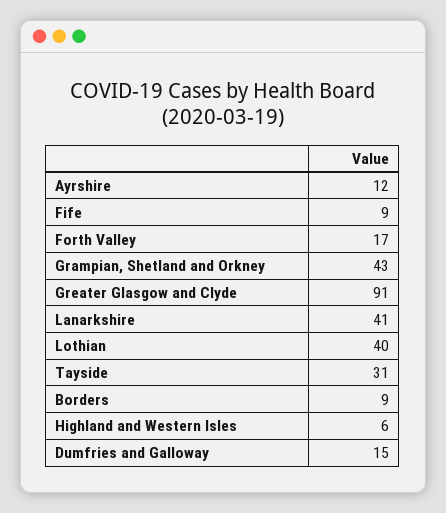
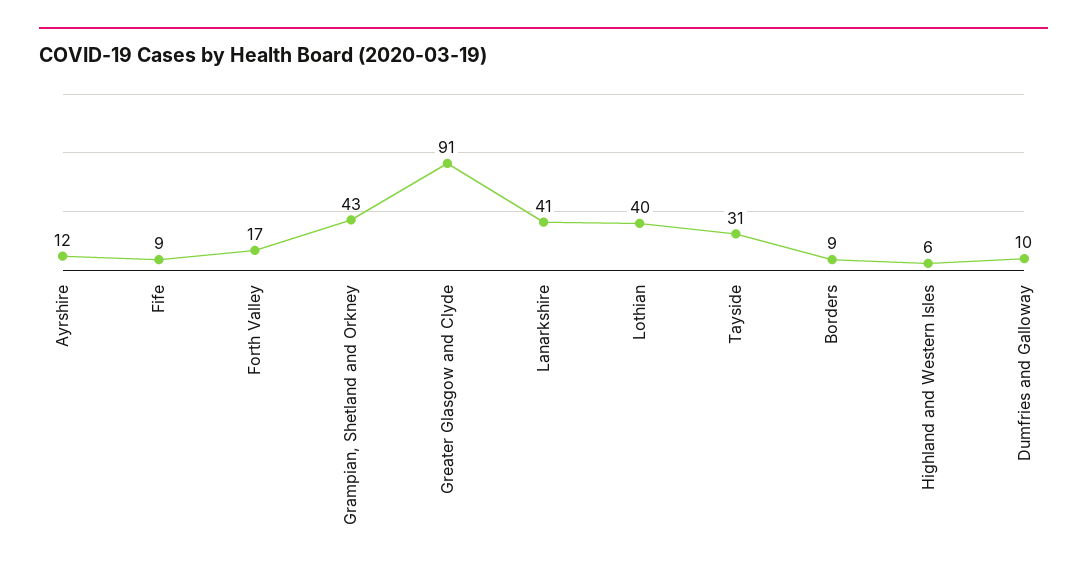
  {
    "Ayrshire": 12,
    "Fife": 9,
    "Forth Valley": 17,
    "Grampian, Shetland and Orkney": 43,
    "Greater Glasgow and Clyde": 91,
    "Lanarkshire": 41,
    "Lothian": 40,
    "Tayside": 31,
    "Borders": 9,
    "Highland and Western Isles": 6,
-   "Dumfries and Galloway": 15
+   "Dumfries and Galloway": 10
  }

